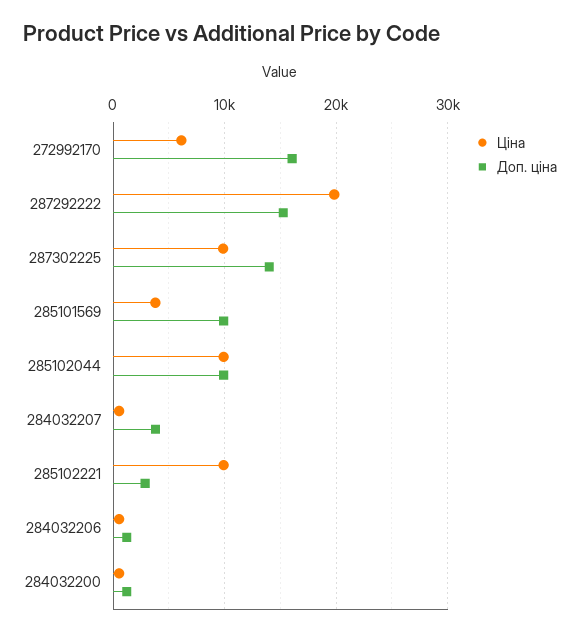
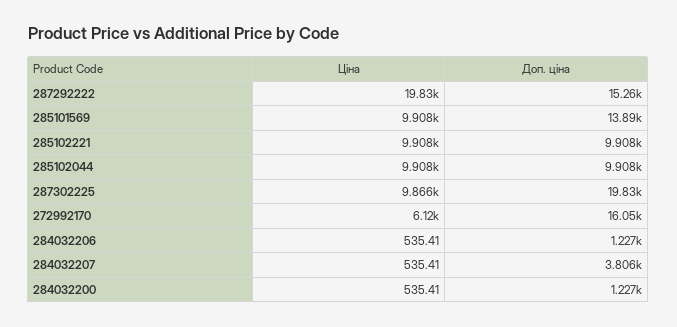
  {
    "Ціна": {
      "272992170": 6120,
      "287292222": 19830,
      "287302225": 9866,
-     "285101569": 4000,
+     "285101569": 9908,
      "285102044": 9908,
      "284032207": 535.41,
      "285102221": 9908,
      "284032206": 535.41,
      "284032200": 535.41
    },
    "Доп. ціна": {
      "272992170": 16050,
      "287292222": 15260,
-     "287302225": 14000,
+     "287302225": 19830,
-     "285101569": 10000,
+     "285101569": 13890,
      "285102044": 9908,
      "284032207": 3806,
-     "285102221": 3000,
+     "285102221": 9908,
      "284032206": 1227,
      "284032200": 1227
    }
  }

